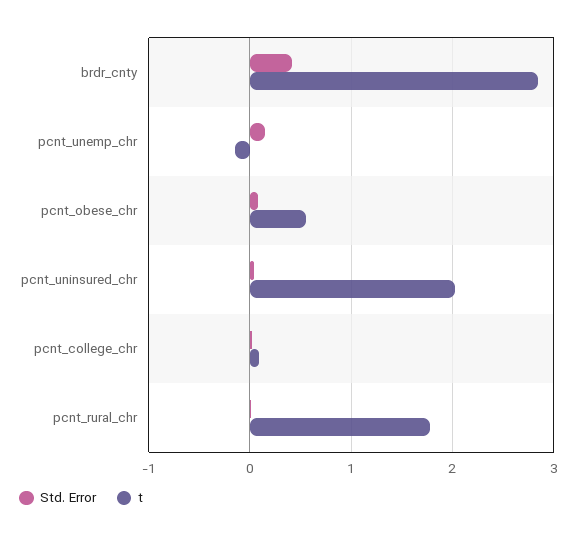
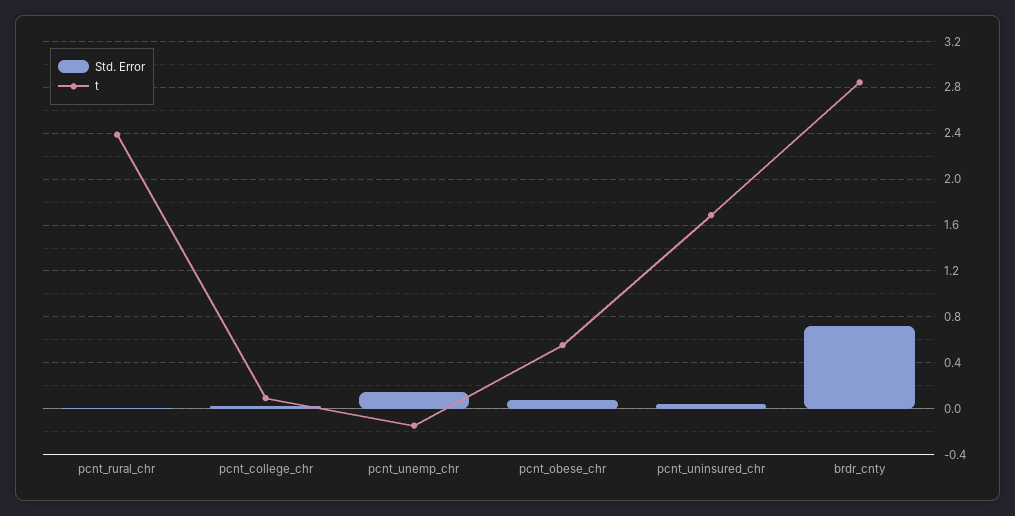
  {
    "Std. Error": {
-     "brdr_cnty": 0.4,
+     "brdr_cnty": 0.7,
      "pcnt_unemp_chr": 0.1,
      "pcnt_obese_chr": 0.1,
      "pcnt_uninsured_chr": 0,
      "pcnt_college_chr": 0,
      "pcnt_rural_chr": 0
    },
    "t": {
      "brdr_cnty": 2.8,
      "pcnt_unemp_chr": -0.1,
      "pcnt_obese_chr": 0.6,
-     "pcnt_uninsured_chr": 2,
+     "pcnt_uninsured_chr": 1.7,
      "pcnt_college_chr": 0.1,
-     "pcnt_rural_chr": 1.8
+     "pcnt_rural_chr": 2.4
    }
  }

